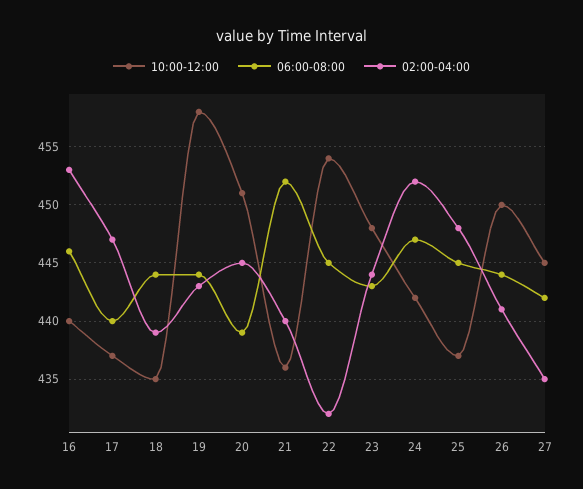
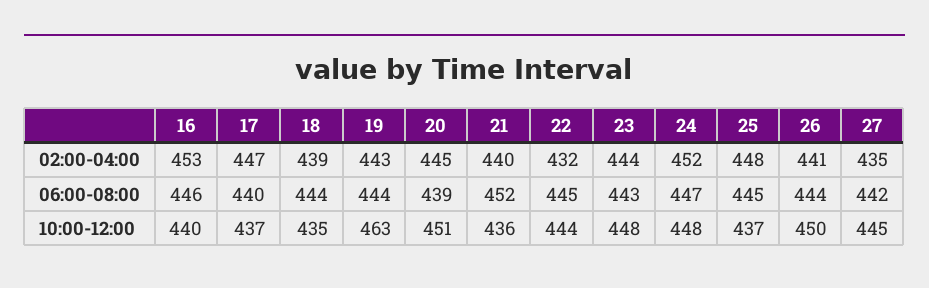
  {
    "10:00-12:00": {
      "16": 440,
      "17": 437,
      "18": 435,
-     "19": 458,
+     "19": 463,
      "20": 451,
      "21": 436,
-     "22": 454,
+     "22": 444,
      "23": 448,
-     "24": 442,
+     "24": 448,
      "25": 437,
      "26": 450,
      "27": 445
    },
    "06:00-08:00": {
      "16": 446,
      "17": 440,
      "18": 444,
      "19": 444,
      "20": 439,
      "21": 452,
      "22": 445,
      "23": 443,
      "24": 447,
      "25": 445,
      "26": 444,
      "27": 442
    },
    "02:00-04:00": {
      "16": 453,
      "17": 447,
      "18": 439,
      "19": 443,
      "20": 445,
      "21": 440,
      "22": 432,
      "23": 444,
      "24": 452,
      "25": 448,
      "26": 441,
      "27": 435
    }
  }

